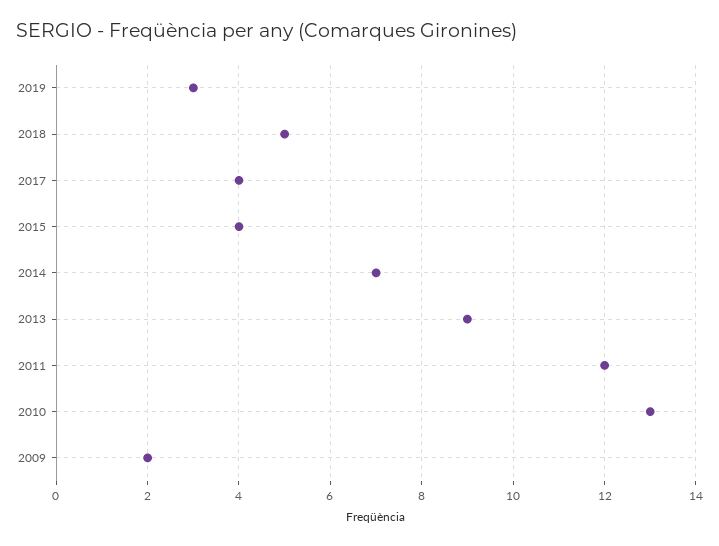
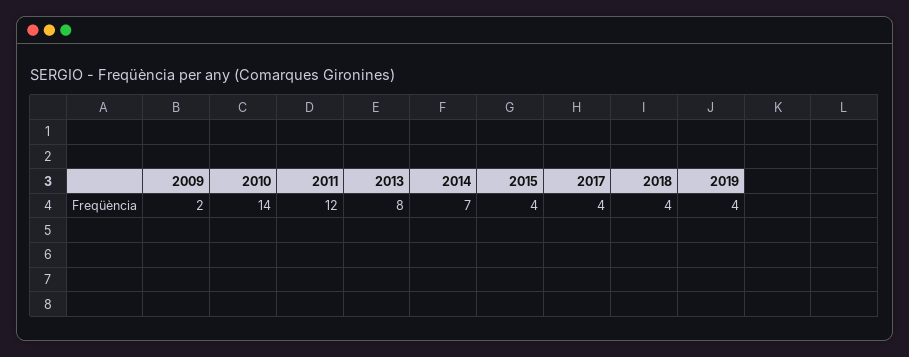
  {
-   "2019": 3,
+   "2019": 4,
-   "2018": 5,
+   "2018": 4,
    "2017": 4,
    "2015": 4,
    "2014": 7,
-   "2013": 9,
+   "2013": 8,
    "2011": 12,
-   "2010": 13,
+   "2010": 14,
    "2009": 2
  }

